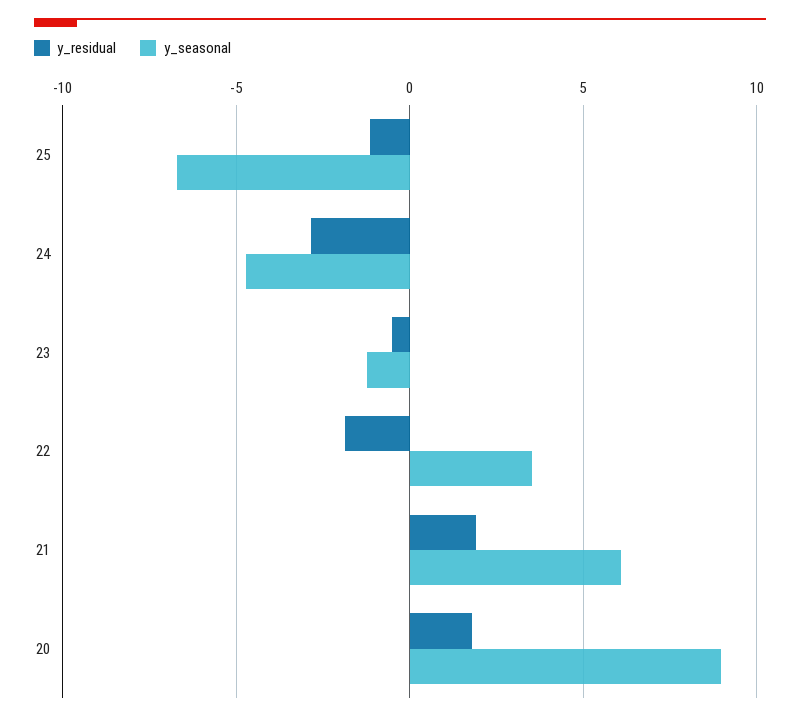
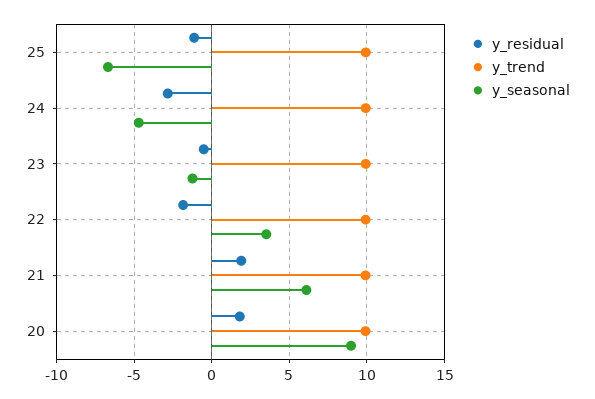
  {
    "y_residual": {
      "25": -1,
      "24": -3,
      "23": -0.5,
      "22": -2,
      "21": 2,
      "20": 2
    },
    "y_seasonal": {
      "25": -6.5,
      "24": -4.5,
      "23": -1,
      "22": 3.5,
      "21": 6,
      "20": 9
-   }
+   },
+   "y_trend": {
+     "25": 10,
+     "24": 10,
+     "23": 10,
+     "22": 10,
+     "21": 10,
+     "20": 10
+   }
  }

